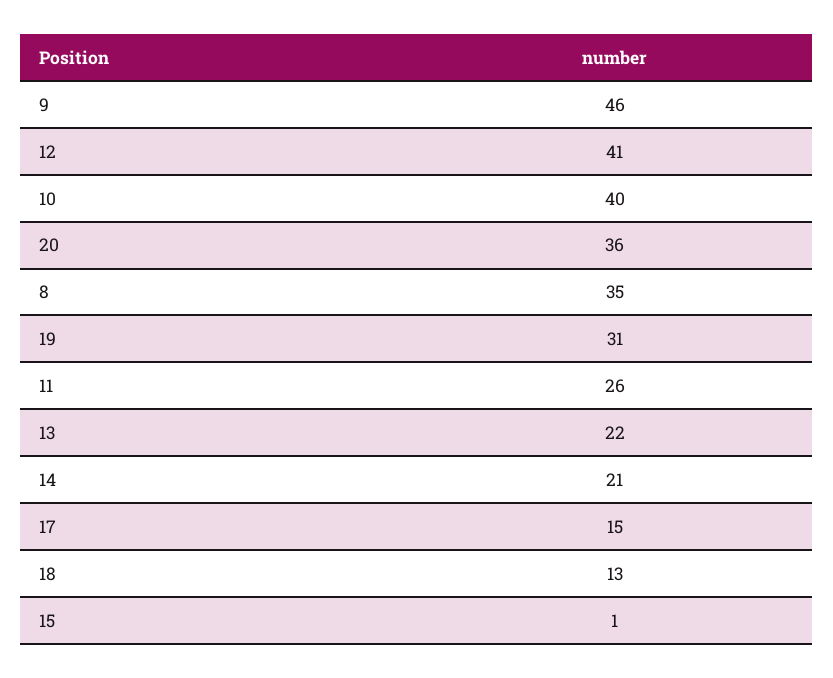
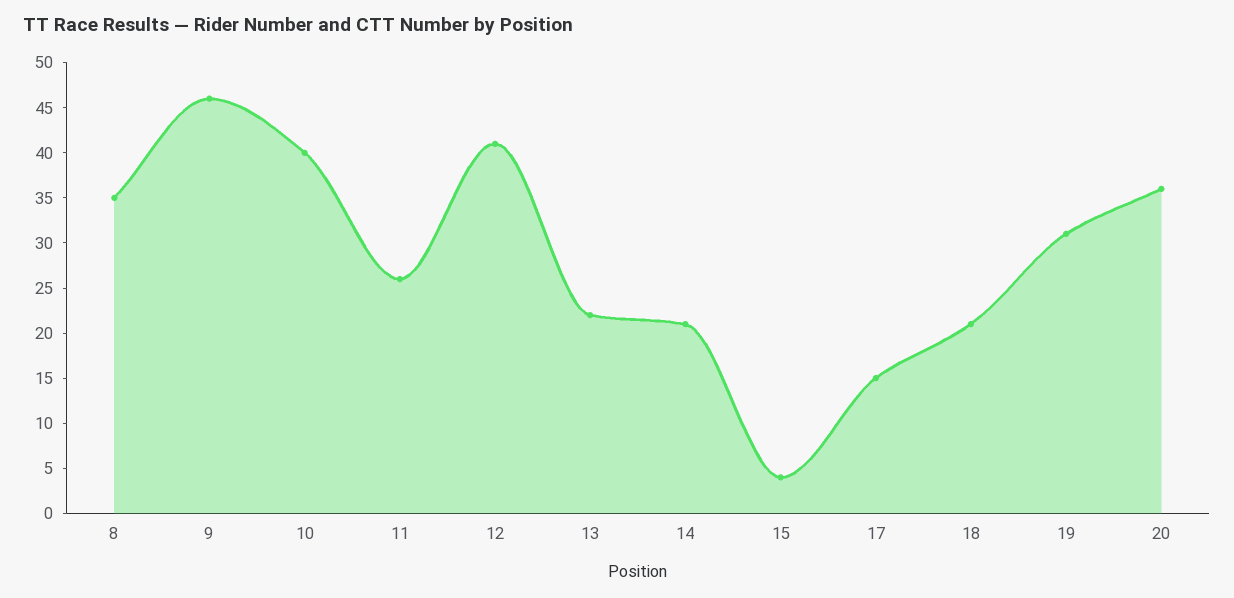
  {
    "9": 46,
    "12": 41,
    "10": 40,
    "20": 36,
    "8": 35,
    "19": 31,
    "11": 26,
    "13": 22,
    "14": 21,
    "17": 15,
-   "18": 13,
+   "18": 21,
-   "15": 1
+   "15": 4
  }

